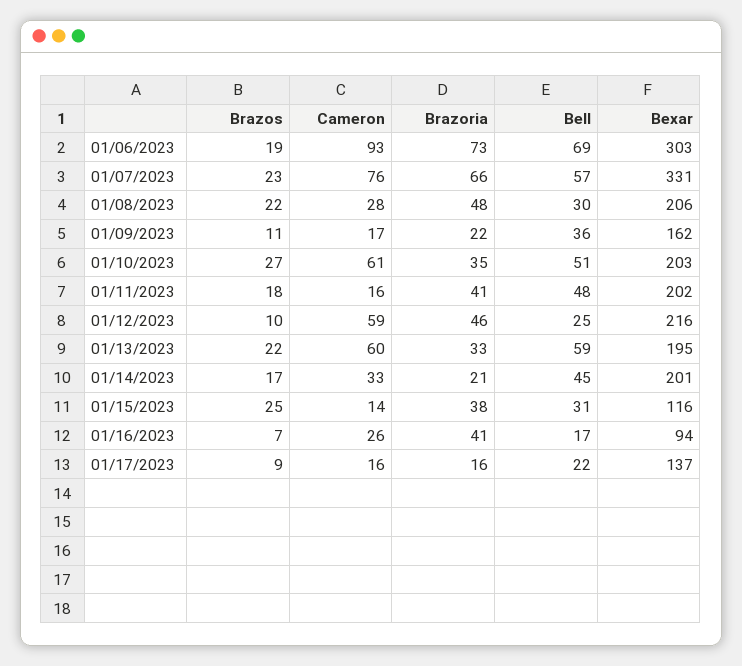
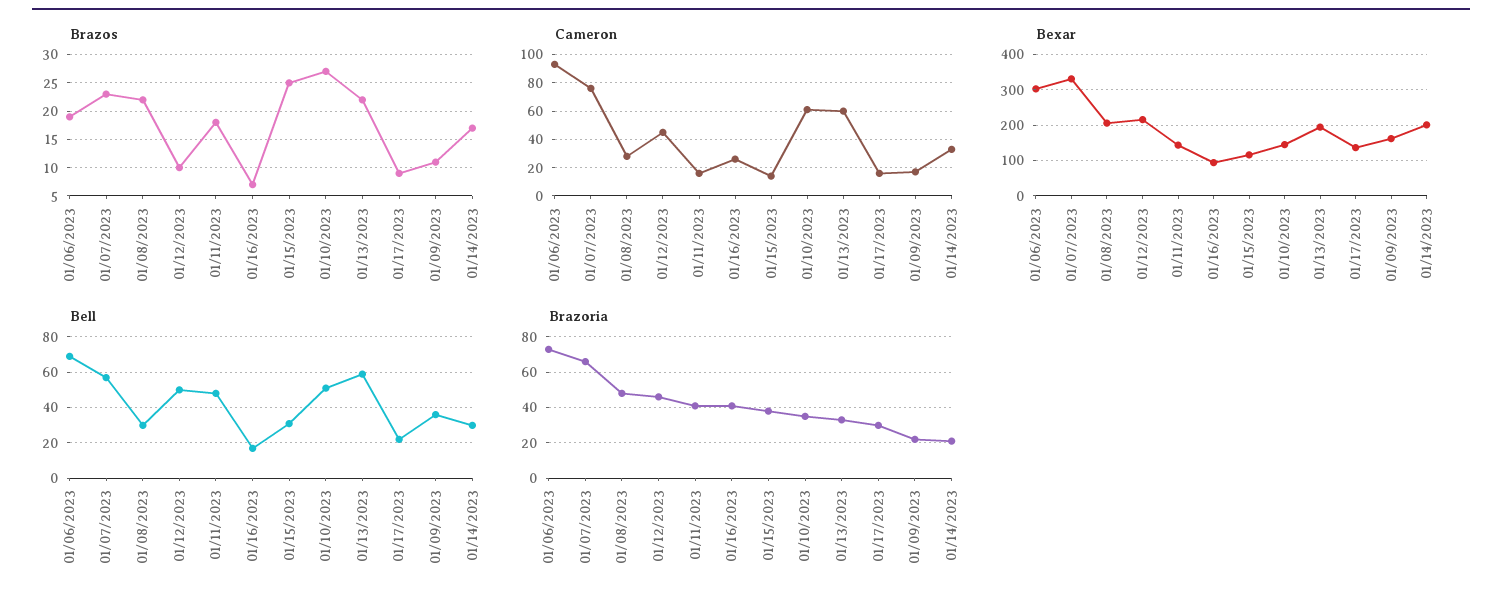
  {
    "Brazos": {
      "01/06/2023": 19,
      "01/07/2023": 23,
      "01/08/2023": 22,
      "01/09/2023": 11,
      "01/10/2023": 27,
      "01/11/2023": 18,
      "01/12/2023": 10,
      "01/13/2023": 22,
      "01/14/2023": 17,
      "01/15/2023": 25,
      "01/16/2023": 7,
      "01/17/2023": 9
    },
    "Cameron": {
      "01/06/2023": 93,
      "01/07/2023": 76,
      "01/08/2023": 28,
      "01/09/2023": 17,
      "01/10/2023": 61,
      "01/11/2023": 16,
-     "01/12/2023": 59,
+     "01/12/2023": 45,
      "01/13/2023": 60,
      "01/14/2023": 33,
      "01/15/2023": 14,
      "01/16/2023": 26,
      "01/17/2023": 16
    },
    "Brazoria": {
      "01/06/2023": 73,
      "01/07/2023": 66,
      "01/08/2023": 48,
      "01/09/2023": 22,
      "01/10/2023": 35,
      "01/11/2023": 41,
      "01/12/2023": 46,
      "01/13/2023": 33,
      "01/14/2023": 21,
      "01/15/2023": 38,
      "01/16/2023": 41,
-     "01/17/2023": 16
+     "01/17/2023": 30
    },
    "Bell": {
      "01/06/2023": 69,
      "01/07/2023": 57,
      "01/08/2023": 30,
      "01/09/2023": 36,
      "01/10/2023": 51,
      "01/11/2023": 48,
-     "01/12/2023": 25,
+     "01/12/2023": 50,
      "01/13/2023": 59,
-     "01/14/2023": 45,
+     "01/14/2023": 30,
      "01/15/2023": 31,
      "01/16/2023": 17,
      "01/17/2023": 22
    },
    "Bexar": {
      "01/06/2023": 303,
      "01/07/2023": 331,
      "01/08/2023": 206,
      "01/09/2023": 162,
-     "01/10/2023": 203,
+     "01/10/2023": 140,
-     "01/11/2023": 202,
+     "01/11/2023": 140,
      "01/12/2023": 216,
      "01/13/2023": 195,
      "01/14/2023": 201,
      "01/15/2023": 116,
      "01/16/2023": 94,
      "01/17/2023": 137
    }
  }

